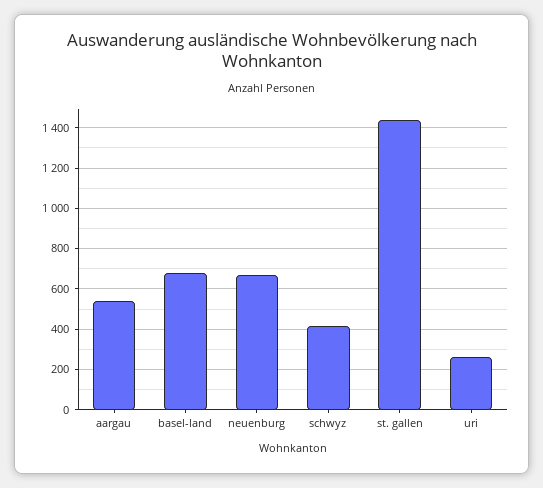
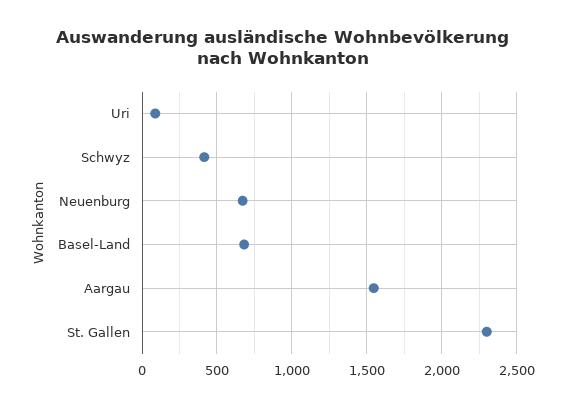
  {
-   "aargau": 550,
+   "aargau": 1550,
    "basel-land": 700,
    "neuenburg": 650,
    "schwyz": 400,
-   "st. gallen": 1450,
+   "st. gallen": 2300,
-   "uri": 250
+   "uri": 100
  }

